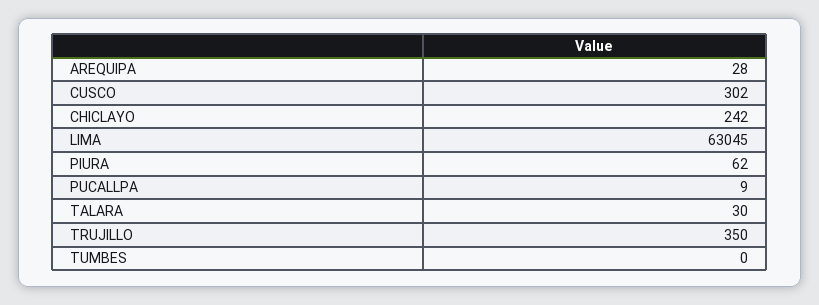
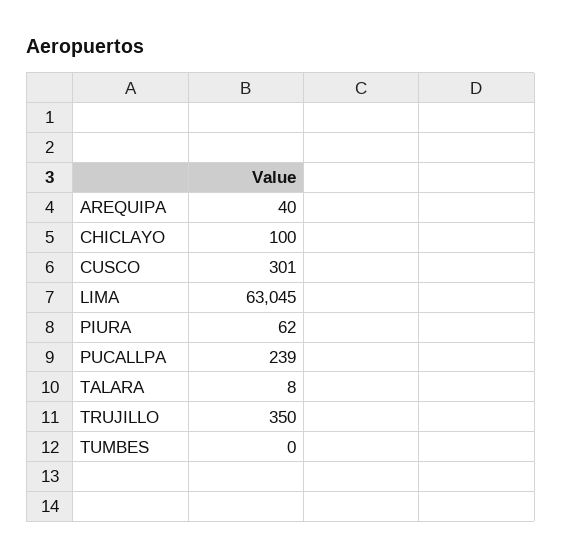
  {
-   "AREQUIPA": 28,
+   "AREQUIPA": 40,
-   "CUSCO": 302,
+   "CUSCO": 301,
-   "CHICLAYO": 242,
+   "CHICLAYO": 100,
    "LIMA": 63045,
    "PIURA": 62,
-   "PUCALLPA": 9,
+   "PUCALLPA": 239,
-   "TALARA": 30,
+   "TALARA": 8,
    "TRUJILLO": 350,
    "TUMBES": 0
  }

